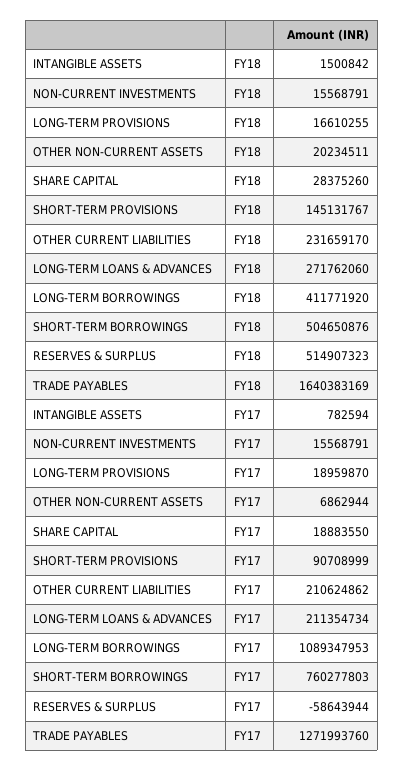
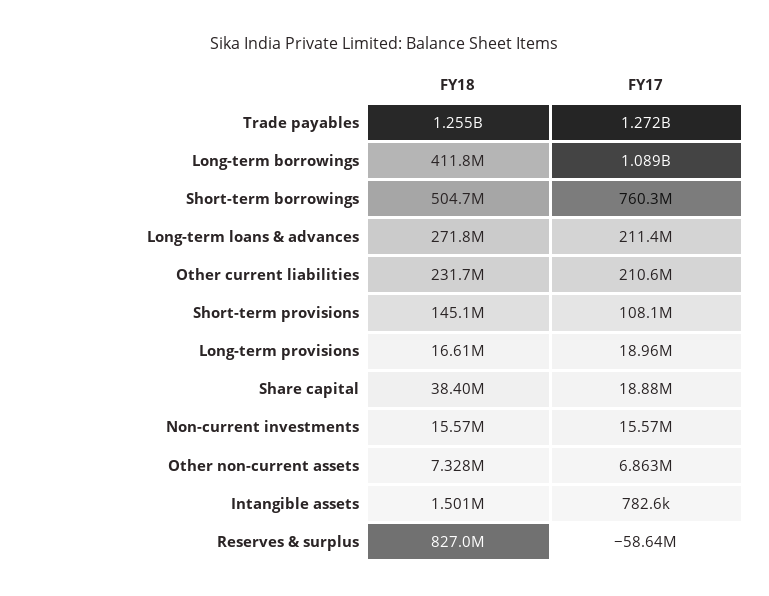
  {
    "INTANGIBLE ASSETS": {
      "FY18": 1500842,
      "FY17": 782594
    },
    "NON-CURRENT INVESTMENTS": {
      "FY18": 15568791,
      "FY17": 15568791
    },
    "LONG-TERM PROVISIONS": {
      "FY18": 16610255,
      "FY17": 18959870
    },
    "OTHER NON-CURRENT ASSETS": {
-     "FY18": 20234511,
+     "FY18": 7328000,
      "FY17": 6862944
    },
    "SHARE CAPITAL": {
-     "FY18": 28375260,
+     "FY18": 38400000,
      "FY17": 18883550
    },
    "SHORT-TERM PROVISIONS": {
      "FY18": 145131767,
-     "FY17": 90708999
+     "FY17": 108100000
    },
    "OTHER CURRENT LIABILITIES": {
      "FY18": 231659170,
      "FY17": 210624862
    },
    "LONG-TERM LOANS & ADVANCES": {
      "FY18": 271762060,
      "FY17": 211354734
    },
    "LONG-TERM BORROWINGS": {
      "FY18": 411771920,
      "FY17": 1089347953
    },
    "SHORT-TERM BORROWINGS": {
      "FY18": 504650876,
      "FY17": 760277803
    },
    "RESERVES & SURPLUS": {
-     "FY18": 514907323,
+     "FY18": 827000000,
      "FY17": -58643944
    },
    "TRADE PAYABLES": {
-     "FY18": 1640383169,
+     "FY18": 1255000000,
      "FY17": 1271993760
    }
  }

